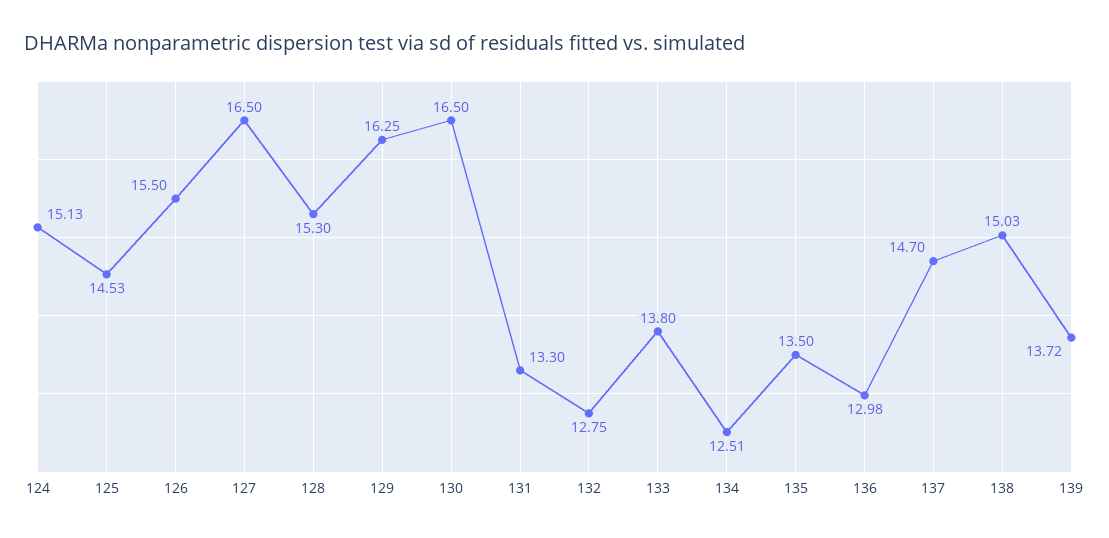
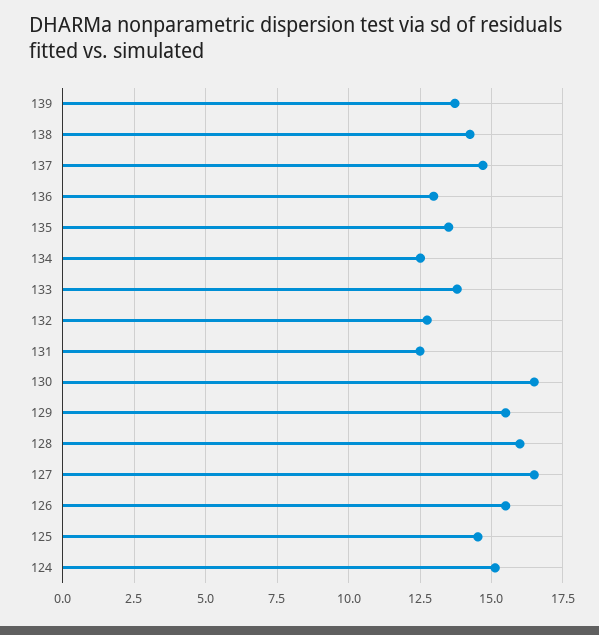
  {
    "124": 15.13,
    "125": 14.53,
    "126": 15.5,
    "127": 16.5,
-   "128": 15.3,
+   "128": 16,
-   "129": 16.25,
+   "129": 15.5,
    "130": 16.5,
-   "131": 13.3,
+   "131": 12.5,
    "132": 12.75,
    "133": 13.8,
    "134": 12.51,
    "135": 13.5,
    "136": 12.98,
    "137": 14.7,
-   "138": 15.03,
+   "138": 14.25,
    "139": 13.72
  }

